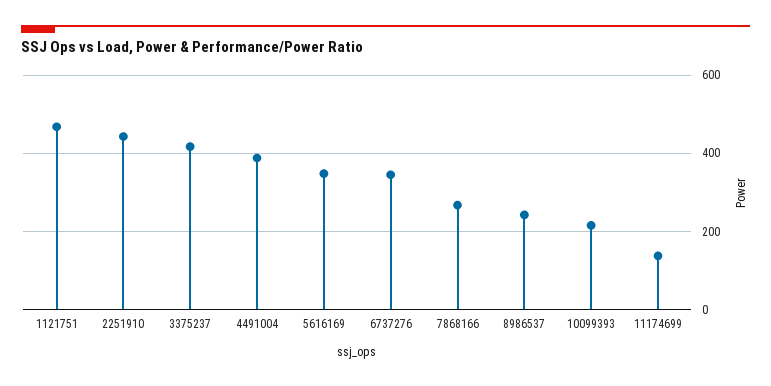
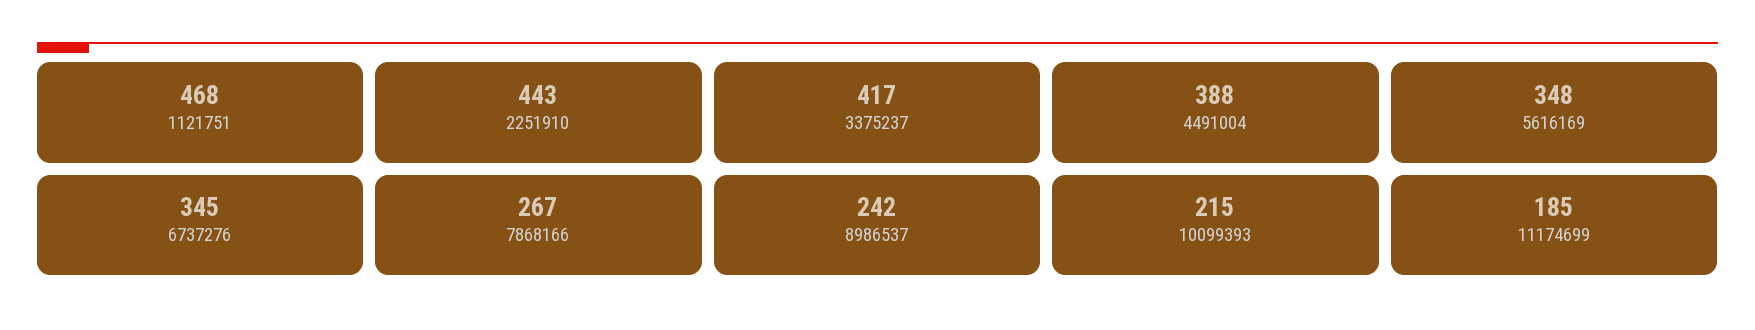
  {
    "1121751": 468,
    "2251910": 443,
    "3375237": 417,
    "4491004": 388,
    "5616169": 348,
    "6737276": 345,
    "7868166": 267,
    "8986537": 242,
    "10099393": 215,
-   "11174699": 140
+   "11174699": 185
  }

